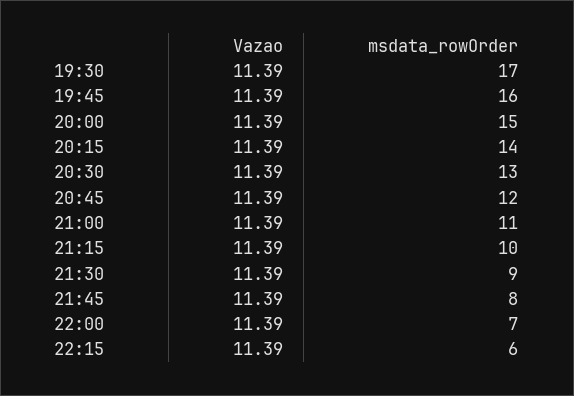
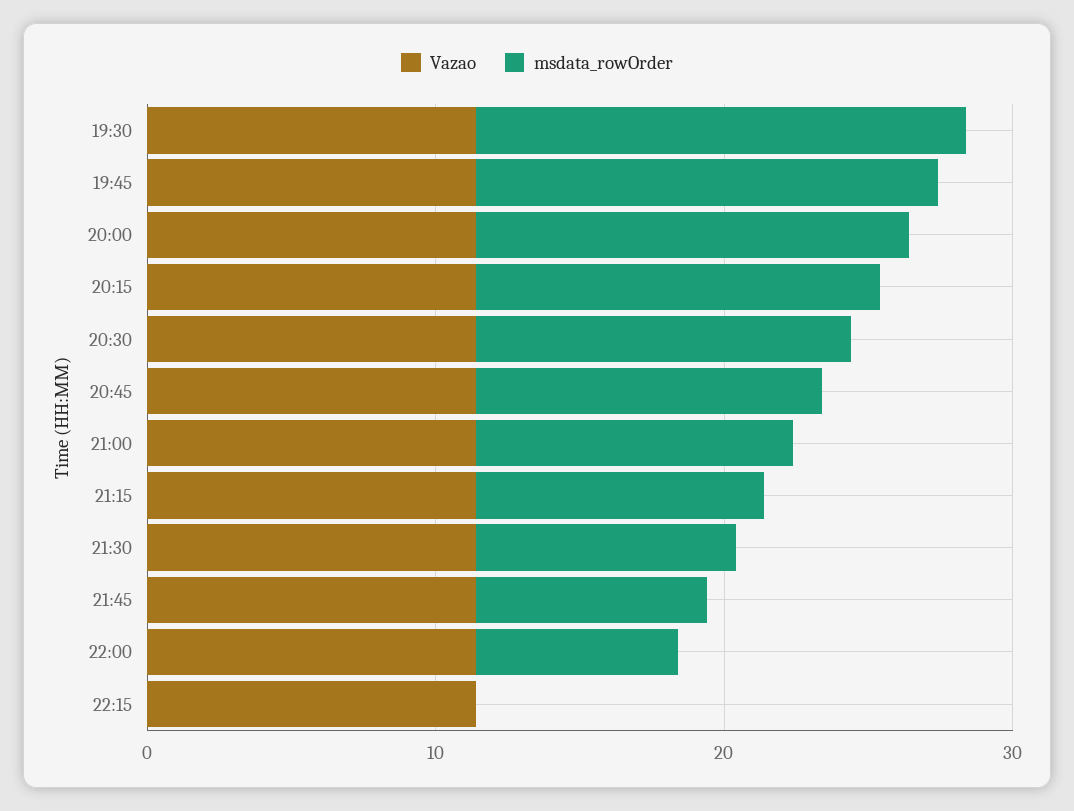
  {
    "Vazao": {
      "19:30": 11.39,
      "19:45": 11.39,
      "20:00": 11.39,
      "20:15": 11.39,
      "20:30": 11.39,
      "20:45": 11.39,
      "21:00": 11.39,
      "21:15": 11.39,
      "21:30": 11.39,
      "21:45": 11.39,
      "22:00": 11.39,
      "22:15": 11.39
    },
    "msdata_rowOrder": {
      "19:30": 17,
      "19:45": 16,
      "20:00": 15,
      "20:15": 14,
      "20:30": 13,
      "20:45": 12,
      "21:00": 11,
      "21:15": 10,
      "21:30": 9,
      "21:45": 8,
      "22:00": 7,
-     "22:15": 6
+     "22:15": 0
    }
  }

